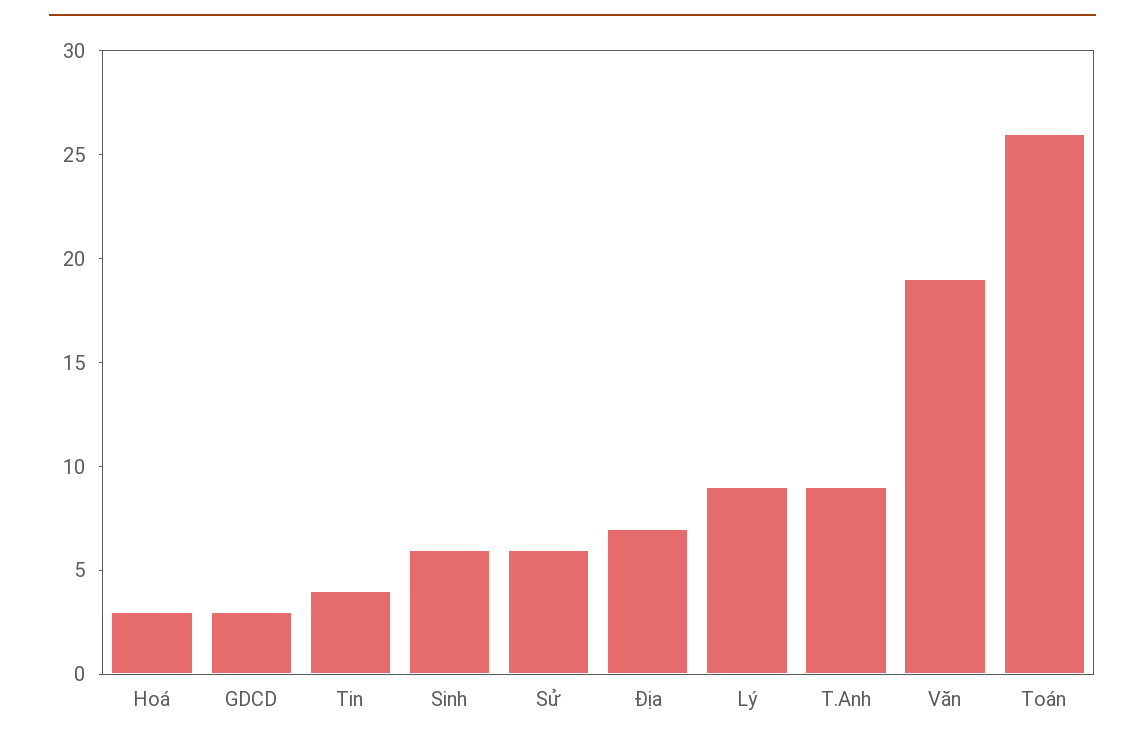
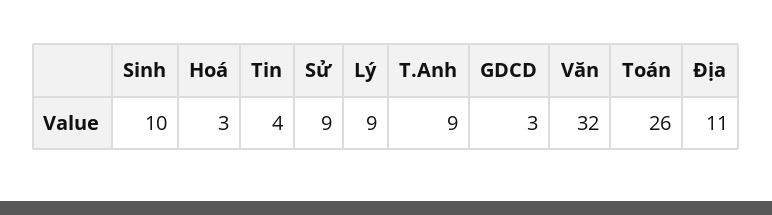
  {
    "Hoá": 3,
    "GDCD": 3,
    "Tin": 4,
-   "Sinh": 6,
+   "Sinh": 10,
-   "Sử": 6,
+   "Sử": 9,
-   "Địa": 7,
+   "Địa": 11,
    "Lý": 9,
    "T.Anh": 9,
-   "Văn": 19,
+   "Văn": 32,
    "Toán": 26
  }

